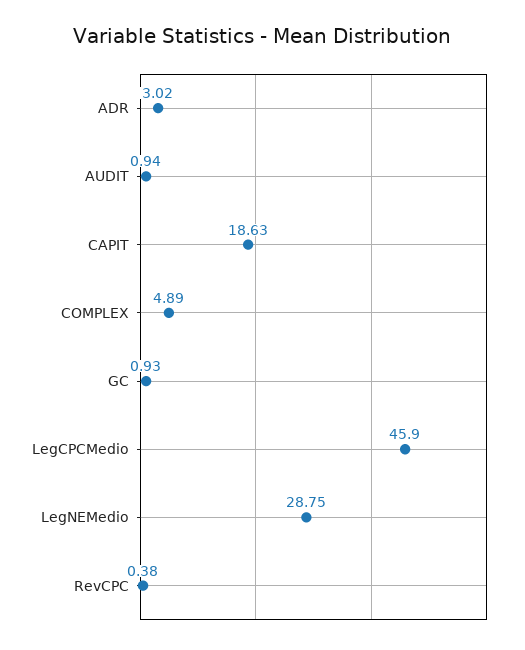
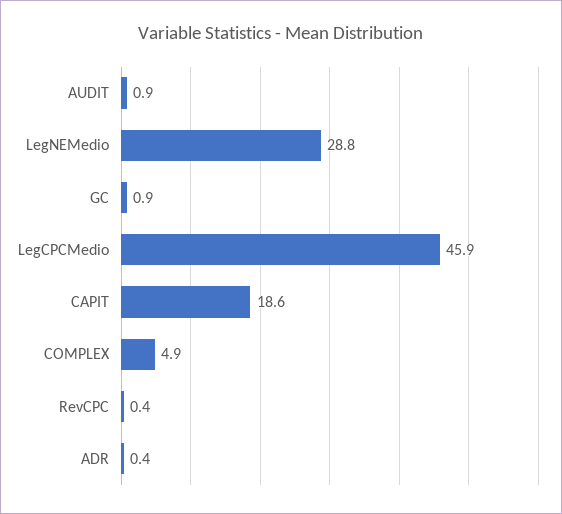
  {
-   "ADR": 3.02,
+   "ADR": 0.4,
    "AUDIT": 0.94,
    "CAPIT": 18.63,
    "COMPLEX": 4.89,
    "GC": 0.93,
    "LegCPCMedio": 45.9,
    "LegNEMedio": 28.75,
    "RevCPC": 0.38
  }

